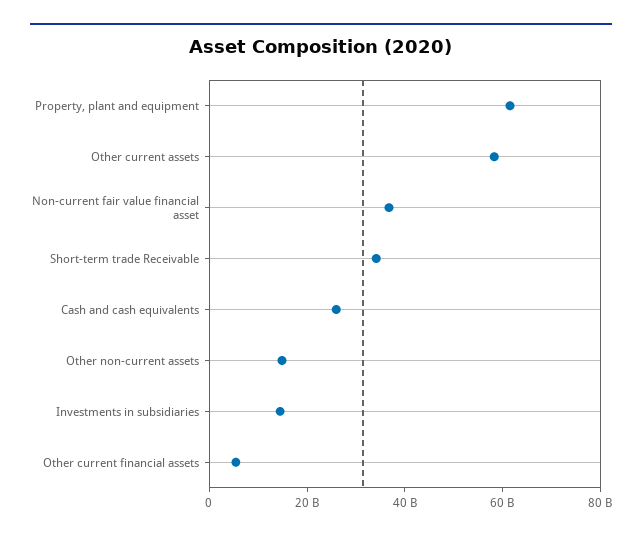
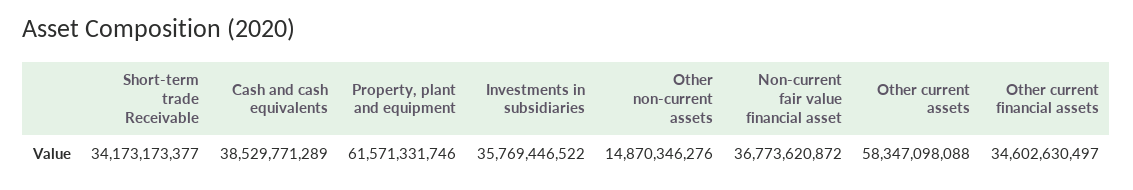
  {
    "Property, plant and equipment": 61571331746,
    "Other current assets": 58347098088,
    "Non-current fair value financial asset": 36773620872,
    "Short-term trade Receivable": 34173173377,
-   "Cash and cash equivalents": 25000000000,
+   "Cash and cash equivalents": 38529771289,
    "Other non-current assets": 14870346276,
-   "Investments in subsidiaries": 15000000000,
+   "Investments in subsidiaries": 35769446522,
-   "Other current financial assets": 5000000000
+   "Other current financial assets": 34602630497
  }

